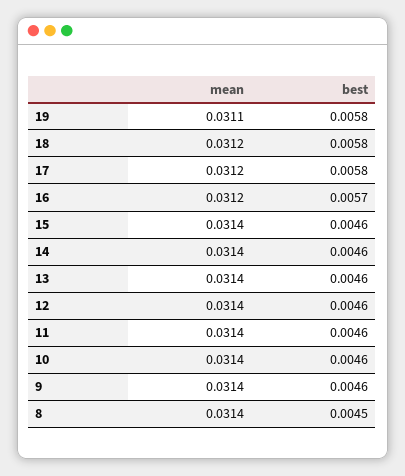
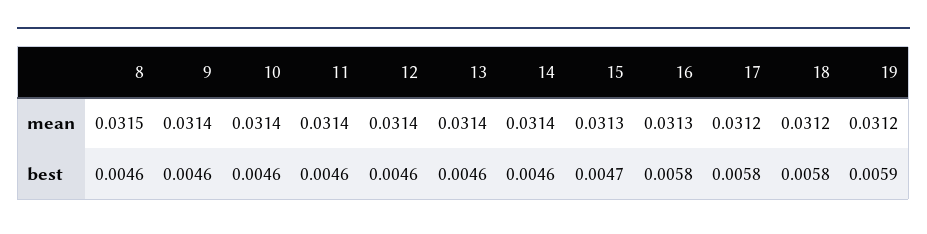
  {
    "mean": {
-     "19": 0.0311,
+     "19": 0.0312,
      "18": 0.0312,
      "17": 0.0312,
-     "16": 0.0312,
+     "16": 0.0313,
-     "15": 0.0314,
+     "15": 0.0313,
      "14": 0.0314,
      "13": 0.0314,
      "12": 0.0314,
      "11": 0.0314,
      "10": 0.0314,
      "9": 0.0314,
-     "8": 0.0314
+     "8": 0.0315
    },
    "best": {
-     "19": 0.0058,
+     "19": 0.0059,
      "18": 0.0058,
      "17": 0.0058,
-     "16": 0.0057,
+     "16": 0.0058,
-     "15": 0.0046,
+     "15": 0.0047,
      "14": 0.0046,
      "13": 0.0046,
      "12": 0.0046,
      "11": 0.0046,
      "10": 0.0046,
      "9": 0.0046,
-     "8": 0.0045
+     "8": 0.0046
    }
  }

